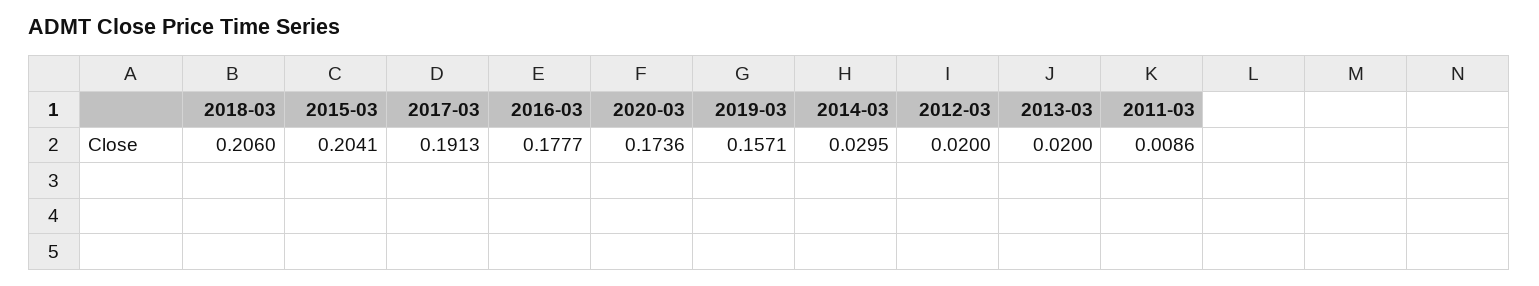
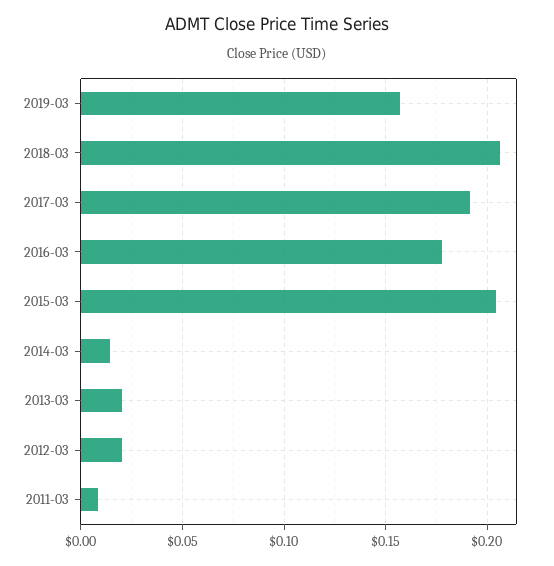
  {
    "2018-03": 0.206,
    "2015-03": 0.2041,
    "2017-03": 0.1913,
    "2016-03": 0.1777,
-   "2020-03": 0.1736,
    "2019-03": 0.1571,
-   "2014-03": 0.0295,
+   "2014-03": 0.015,
    "2012-03": 0.02,
    "2013-03": 0.02,
    "2011-03": 0.0086
  }

